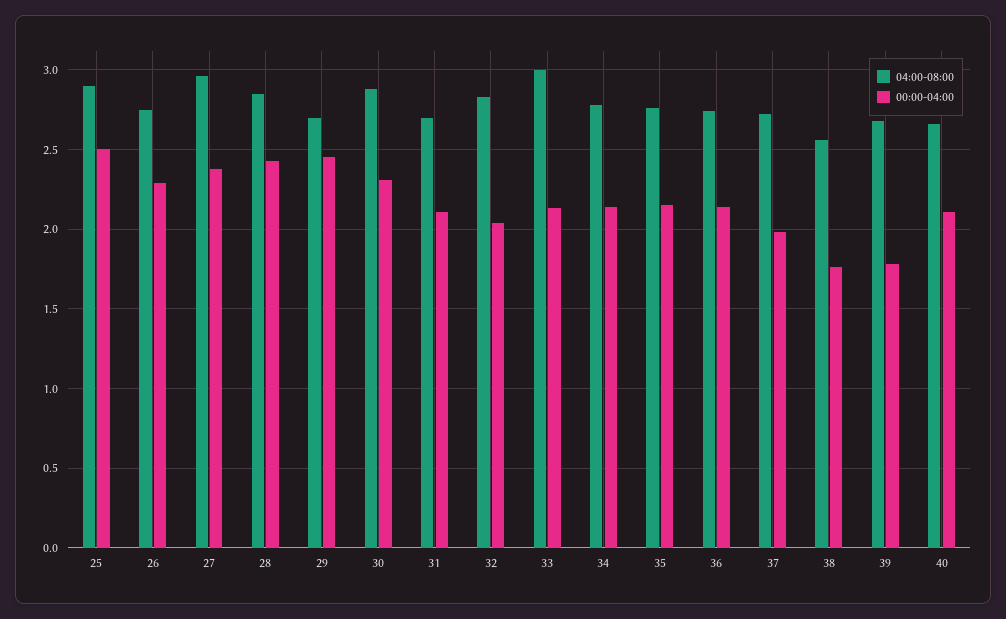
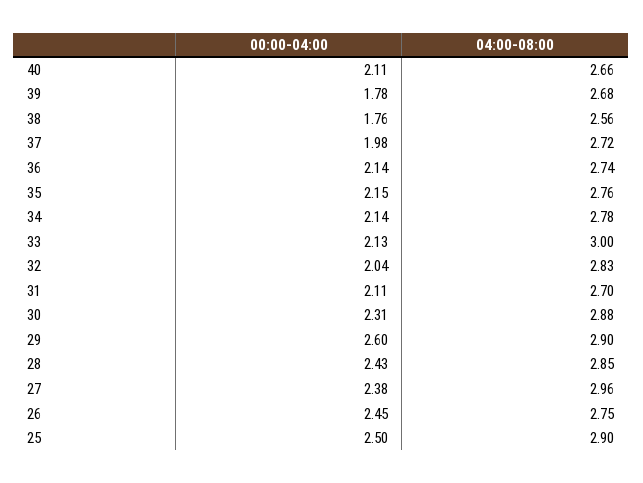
  {
    "04:00-08:00": {
      "25": 2.9,
      "26": 2.75,
      "27": 2.96,
      "28": 2.85,
-     "29": 2.7,
+     "29": 2.9,
      "30": 2.88,
      "31": 2.7,
      "32": 2.83,
      "33": 3,
      "34": 2.78,
      "35": 2.76,
      "36": 2.74,
      "37": 2.72,
      "38": 2.56,
      "39": 2.68,
      "40": 2.66
    },
    "00:00-04:00": {
      "25": 2.5,
-     "26": 2.3,
+     "26": 2.45,
      "27": 2.38,
      "28": 2.43,
-     "29": 2.45,
+     "29": 2.6,
      "30": 2.31,
      "31": 2.11,
      "32": 2.04,
      "33": 2.13,
      "34": 2.14,
      "35": 2.15,
      "36": 2.14,
      "37": 1.98,
      "38": 1.76,
      "39": 1.78,
      "40": 2.11
    }
  }

